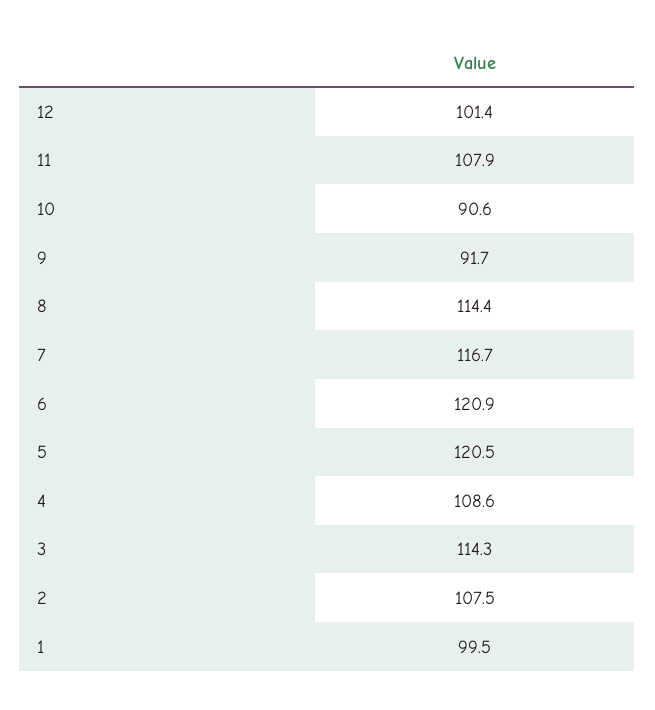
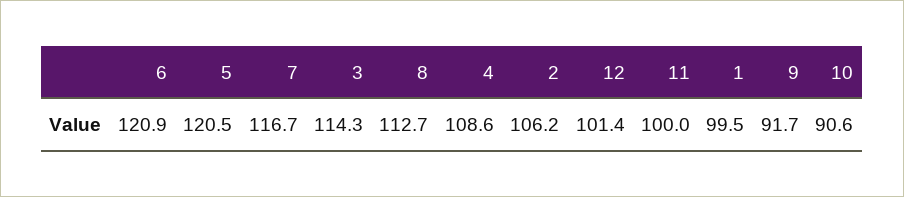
  {
    "12": 101.4,
-   "11": 107.9,
+   "11": 100,
    "10": 90.6,
    "9": 91.7,
-   "8": 114.4,
+   "8": 112.7,
    "7": 116.7,
    "6": 120.9,
    "5": 120.5,
    "4": 108.6,
    "3": 114.3,
-   "2": 107.5,
+   "2": 106.2,
    "1": 99.5
  }

